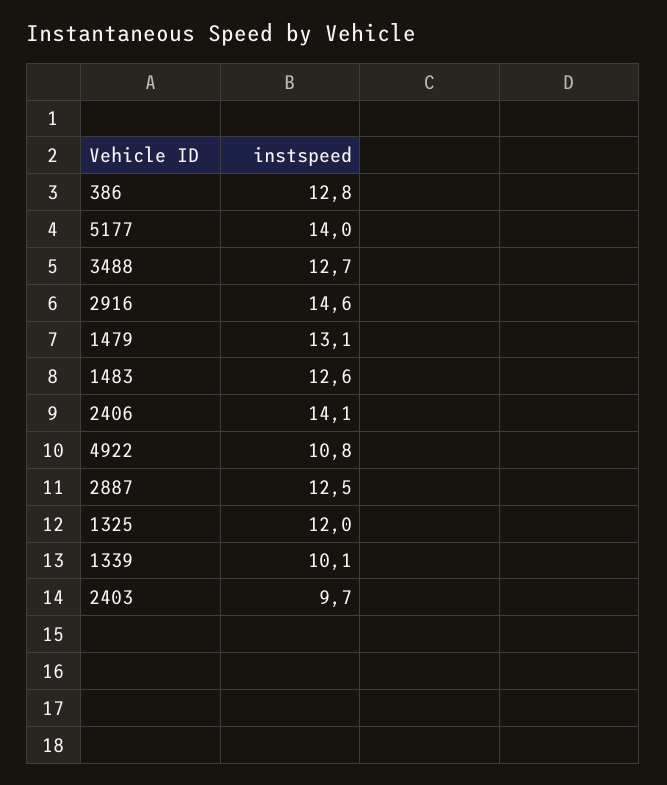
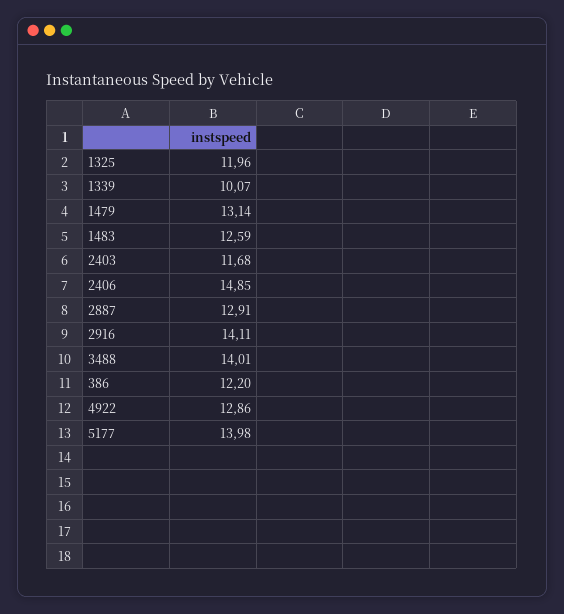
  {
-   "386": 12.8,
+   "386": 12.2,
    "5177": 13.98,
-   "3488": 12.7,
+   "3488": 14.01,
-   "2916": 14.6,
+   "2916": 14.11,
    "1479": 13.14,
    "1483": 12.59,
-   "2406": 14.1,
+   "2406": 14.85,
-   "4922": 10.8,
+   "4922": 12.86,
-   "2887": 12.5,
+   "2887": 12.91,
    "1325": 11.96,
    "1339": 10.07,
-   "2403": 9.7
+   "2403": 11.68
  }

